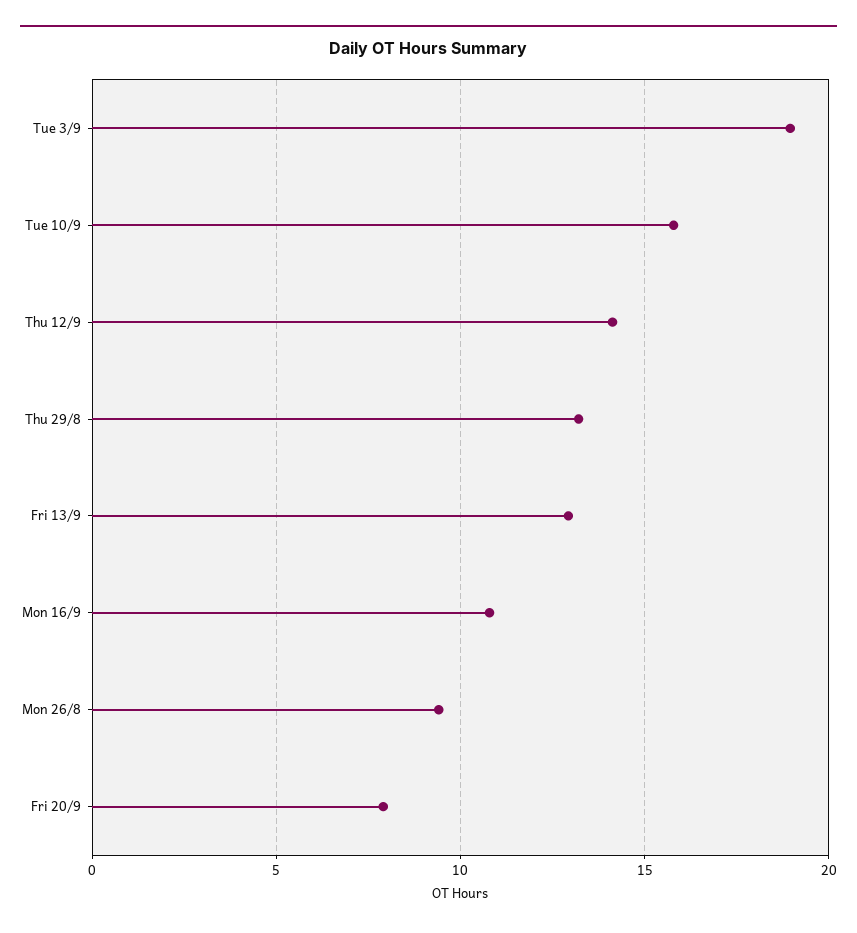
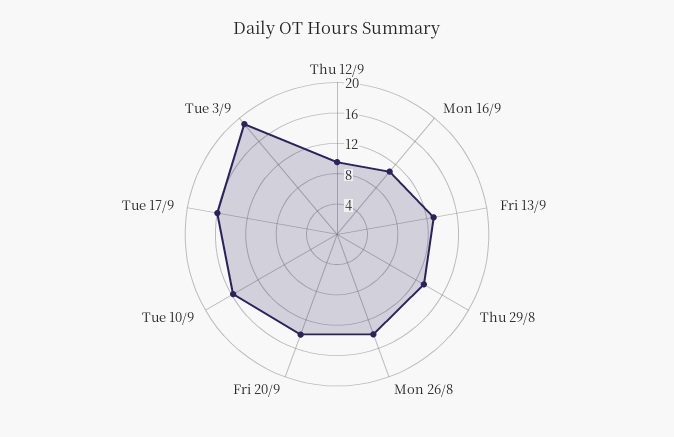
  {
    "Tue 3/9": 19,
    "Tue 10/9": 16,
-   "Thu 12/9": 14,
+   "Thu 12/9": 10,
    "Thu 29/8": 13,
    "Fri 13/9": 13,
    "Mon 16/9": 11,
-   "Mon 26/8": 9.5,
+   "Mon 26/8": 14,
-   "Fri 20/9": 8
+   "Fri 20/9": 14,
+   "Tue 17/9": 16
  }

